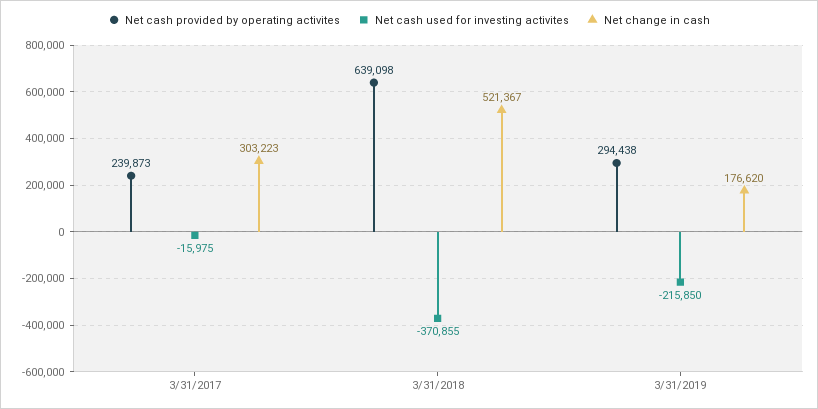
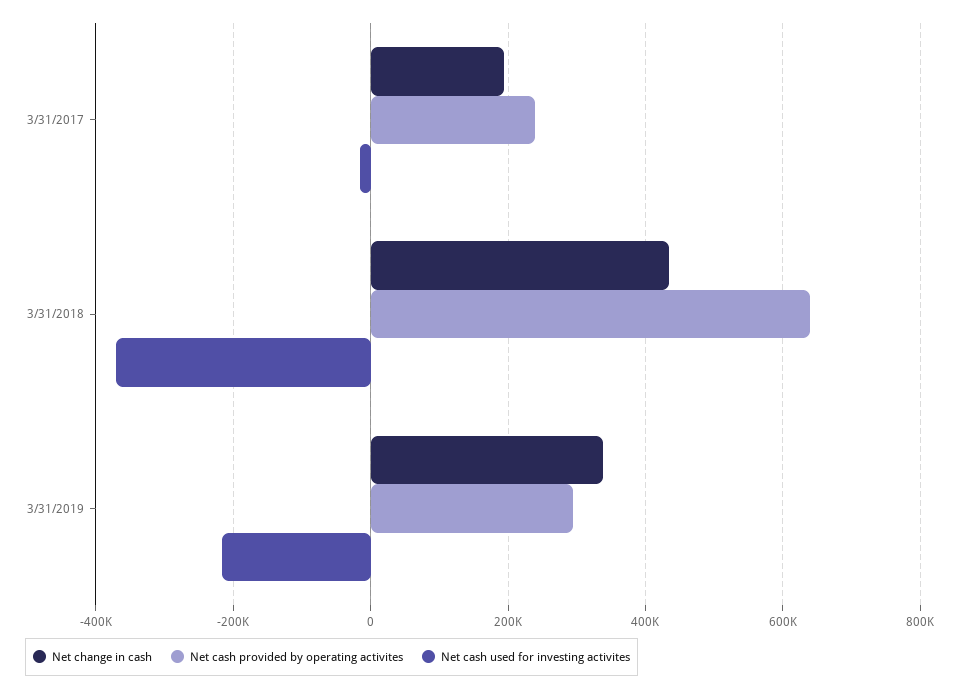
  {
    "Net cash provided by operating activites": {
      "3/31/2017": 239873,
      "3/31/2018": 639098,
      "3/31/2019": 294438
    },
    "Net cash used for investing activites": {
      "3/31/2017": -15975,
      "3/31/2018": -370855,
      "3/31/2019": -215850
    },
    "Net change in cash": {
-     "3/31/2017": 303223,
+     "3/31/2017": 200000,
-     "3/31/2018": 521367,
+     "3/31/2018": 440000,
-     "3/31/2019": 176620
+     "3/31/2019": 340000
    }
  }

